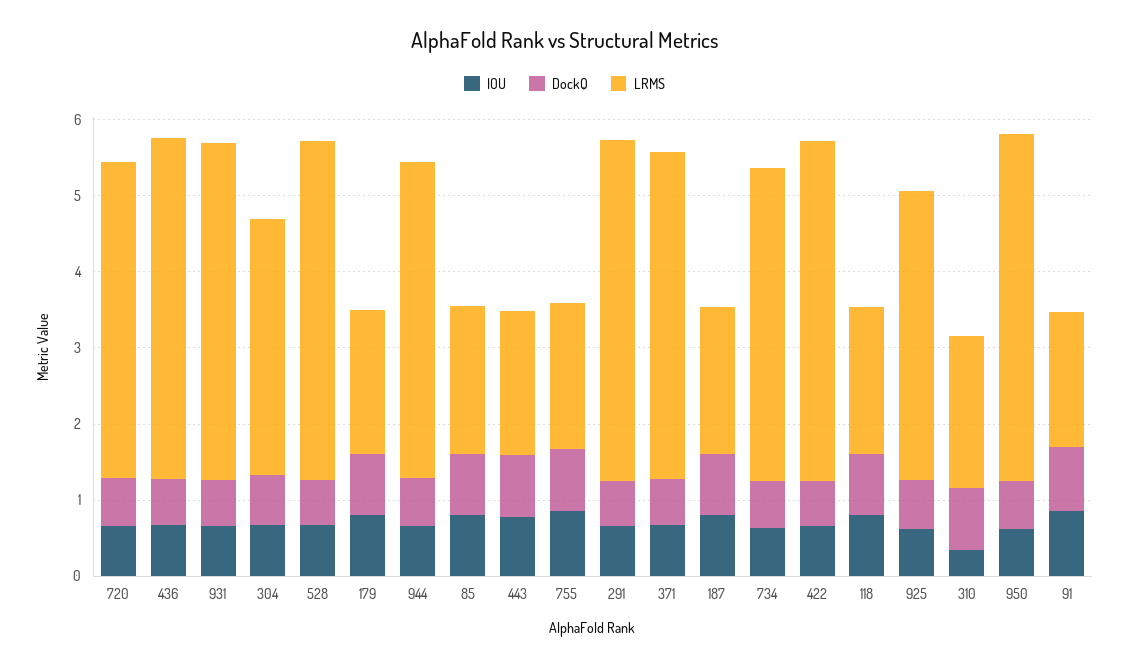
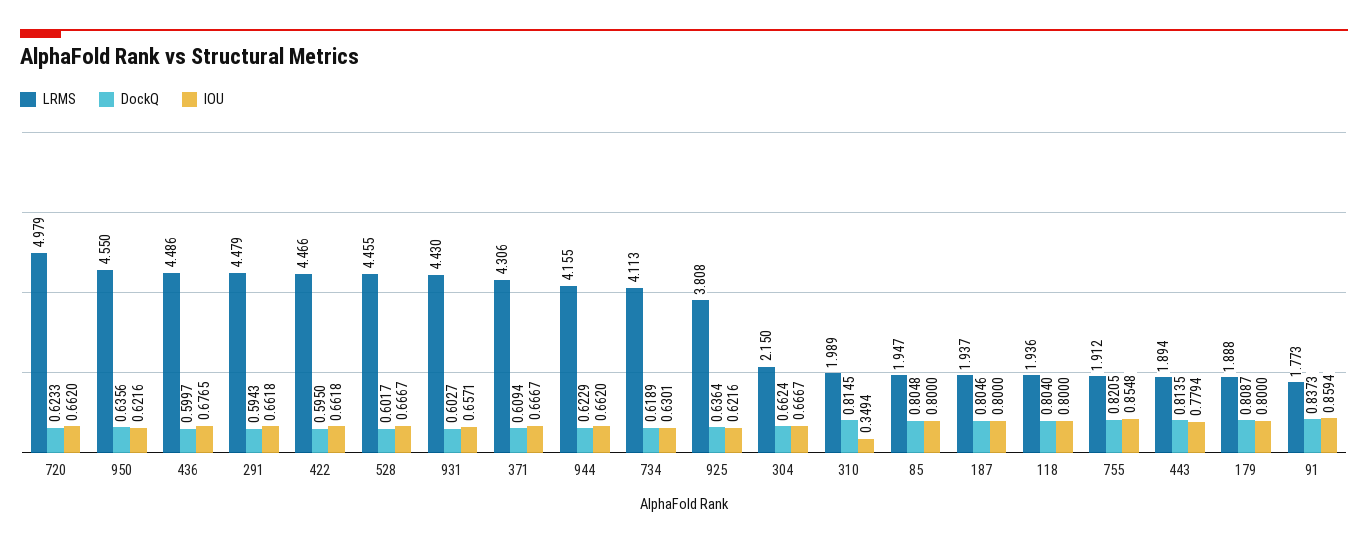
  {
    "IOU": {
      "720": 0.662,
      "436": 0.6765,
      "931": 0.6571,
      "304": 0.6667,
      "528": 0.6667,
      "179": 0.8,
      "944": 0.662,
      "85": 0.8,
      "443": 0.7794,
      "755": 0.8548,
      "291": 0.6618,
      "371": 0.6667,
      "187": 0.8,
      "734": 0.6301,
      "422": 0.6618,
      "118": 0.8,
      "925": 0.6216,
      "310": 0.3494,
      "950": 0.6216,
      "91": 0.8594
    },
    "DockQ": {
      "720": 0.6233,
      "436": 0.5997,
      "931": 0.6027,
      "304": 0.6624,
      "528": 0.6017,
      "179": 0.8087,
      "944": 0.6229,
      "85": 0.8048,
      "443": 0.8135,
      "755": 0.8205,
      "291": 0.5943,
      "371": 0.6094,
      "187": 0.8046,
      "734": 0.6189,
      "422": 0.595,
      "118": 0.804,
      "925": 0.6364,
      "310": 0.8145,
      "950": 0.6356,
      "91": 0.8373
    },
    "LRMS": {
-     "720": 4.2,
+     "720": 4.979,
      "436": 4.486,
      "931": 4.43,
-     "304": 3.4,
+     "304": 2.15,
      "528": 4.455,
      "179": 1.888,
      "944": 4.155,
      "85": 1.947,
      "443": 1.894,
      "755": 1.912,
      "291": 4.479,
      "371": 4.306,
      "187": 1.937,
      "734": 4.113,
      "422": 4.466,
      "118": 1.936,
      "925": 3.808,
      "310": 1.989,
      "950": 4.55,
      "91": 1.773
    }
  }

